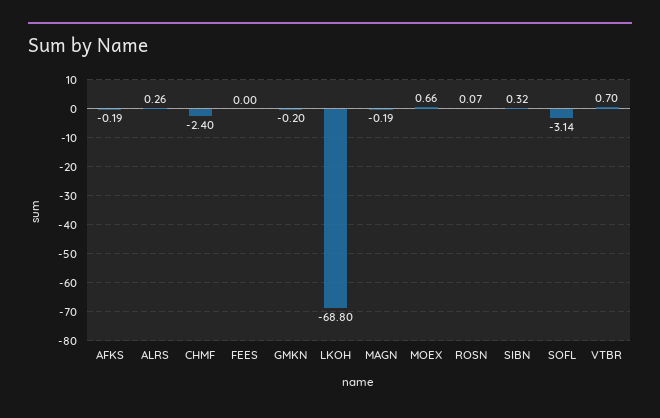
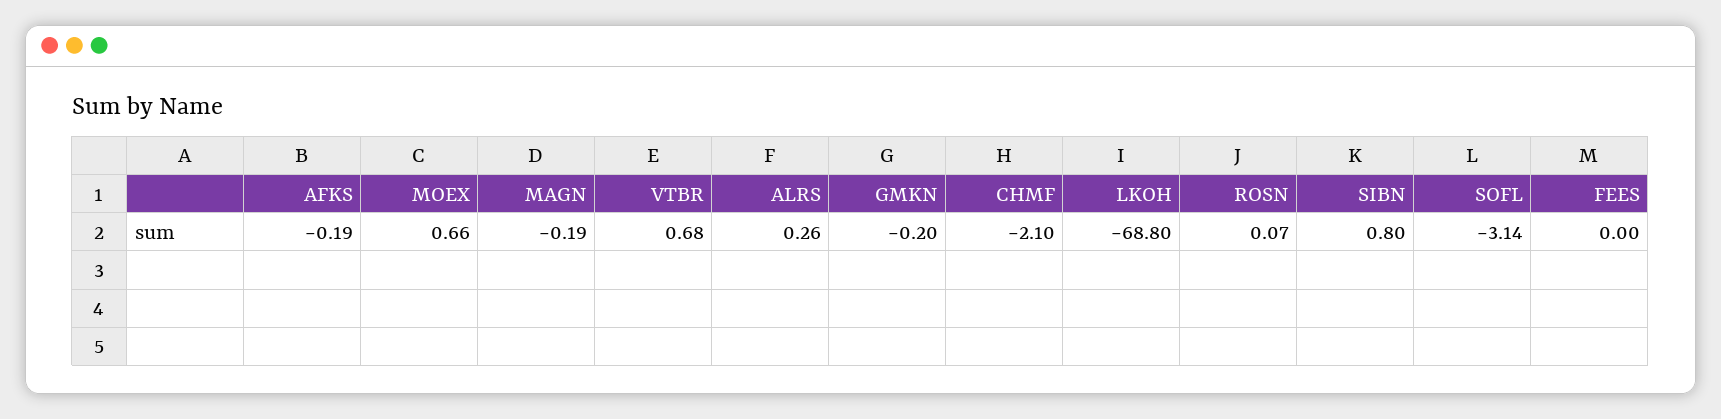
  {
    "AFKS": -0.19,
    "ALRS": 0.26,
-   "CHMF": -2.4,
+   "CHMF": -2.1,
    "FEES": 0,
    "GMKN": -0.2,
    "LKOH": -68.8,
    "MAGN": -0.19,
    "MOEX": 0.66,
    "ROSN": 0.07,
-   "SIBN": 0.32,
+   "SIBN": 0.8,
    "SOFL": -3.14,
-   "VTBR": 0.7
+   "VTBR": 0.68
  }

